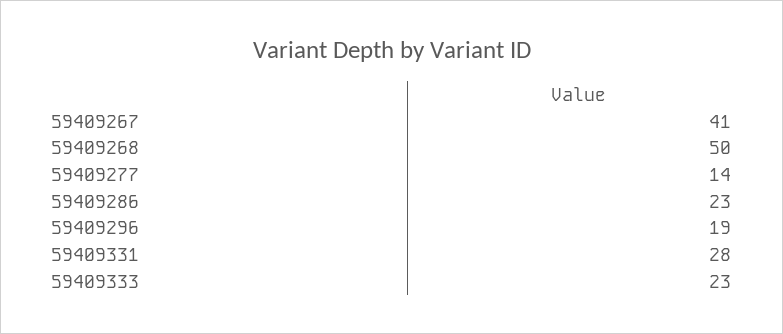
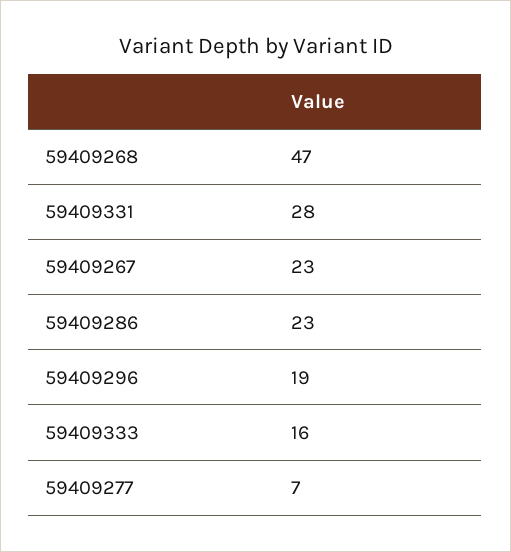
  {
-   "59409267": 41,
+   "59409267": 23,
-   "59409268": 50,
+   "59409268": 47,
-   "59409277": 14,
+   "59409277": 7,
    "59409286": 23,
    "59409296": 19,
    "59409331": 28,
-   "59409333": 23
+   "59409333": 16
  }

